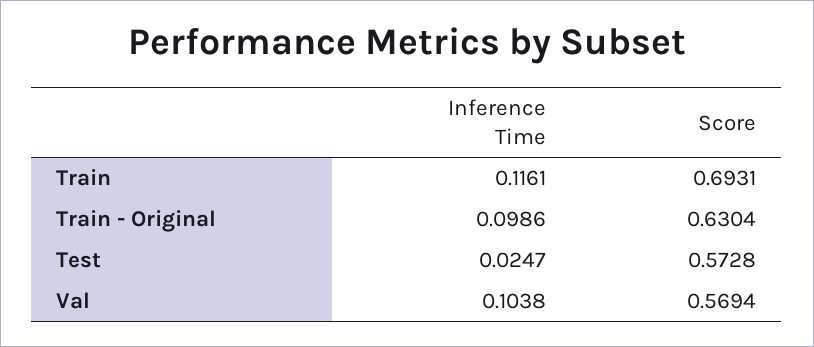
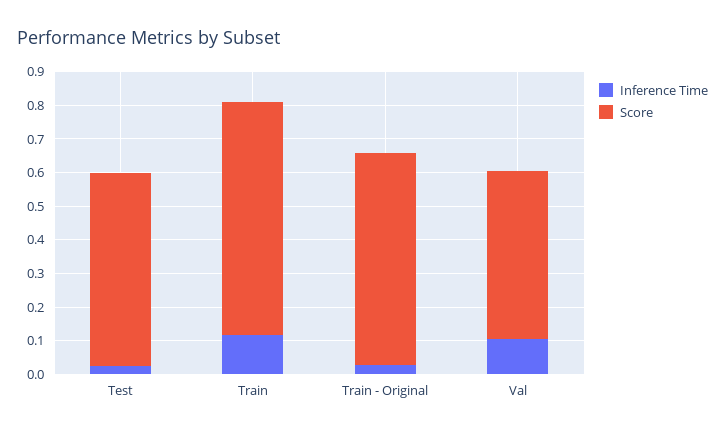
  {
    "Inference Time": {
      "Train": 0.1161,
-     "Train - Original": 0.0986,
+     "Train - Original": 0.025,
      "Test": 0.0247,
      "Val": 0.1038
    },
    "Score": {
      "Train": 0.6931,
      "Train - Original": 0.6304,
      "Test": 0.5728,
-     "Val": 0.5694
+     "Val": 0.5
    }
  }

